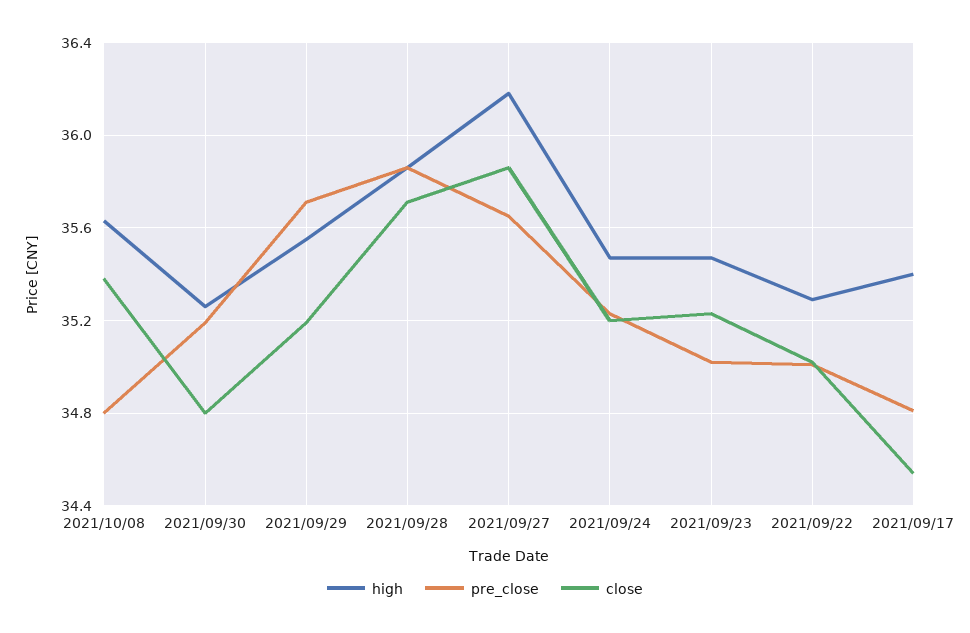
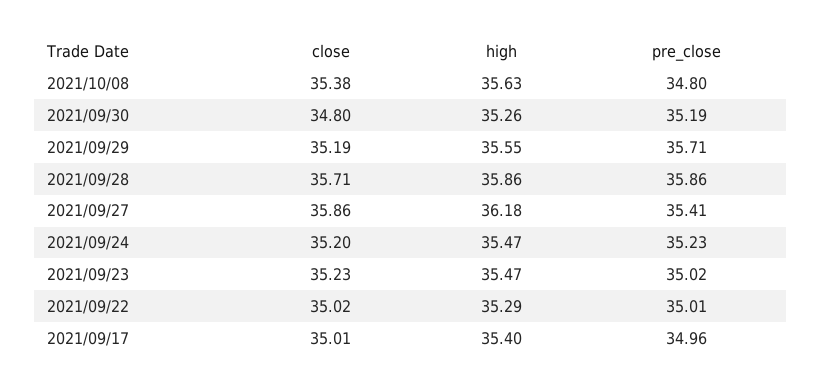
  {
    "high": {
      "2021/10/08": 35.63,
      "2021/09/30": 35.26,
      "2021/09/29": 35.55,
      "2021/09/28": 35.86,
      "2021/09/27": 36.18,
      "2021/09/24": 35.47,
      "2021/09/23": 35.47,
      "2021/09/22": 35.29,
      "2021/09/17": 35.4
    },
    "pre_close": {
      "2021/10/08": 34.8,
      "2021/09/30": 35.19,
      "2021/09/29": 35.71,
      "2021/09/28": 35.86,
-     "2021/09/27": 35.65,
+     "2021/09/27": 35.41,
      "2021/09/24": 35.23,
      "2021/09/23": 35.02,
      "2021/09/22": 35.01,
-     "2021/09/17": 34.8
+     "2021/09/17": 34.96
    },
    "close": {
      "2021/10/08": 35.38,
      "2021/09/30": 34.8,
      "2021/09/29": 35.19,
      "2021/09/28": 35.71,
      "2021/09/27": 35.86,
      "2021/09/24": 35.2,
      "2021/09/23": 35.23,
      "2021/09/22": 35.02,
-     "2021/09/17": 34.55
+     "2021/09/17": 35.01
    }
  }

